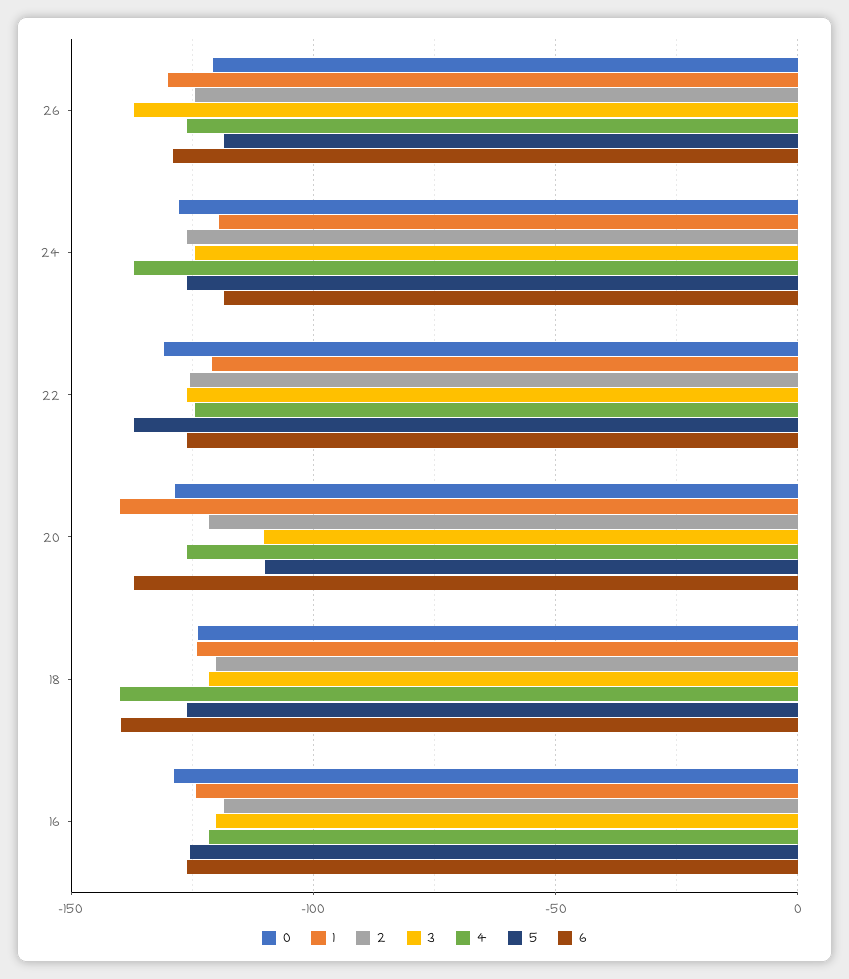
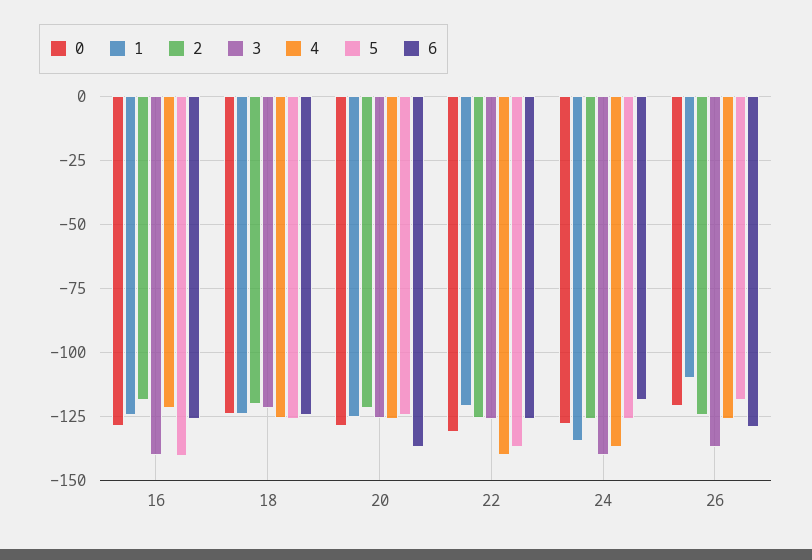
  {
    "0": {
      "26": -120,
      "24": -127.5,
      "22": -130,
      "20": -127.5,
      "18": -125,
      "16": -130
    },
    "1": {
-     "26": -130,
+     "26": -110,
-     "24": -120,
+     "24": -135,
      "22": -120,
-     "20": -140,
+     "20": -125,
      "18": -125,
      "16": -125
    },
    "2": {
      "26": -125,
      "24": -125,
      "22": -125,
      "20": -122.5,
      "18": -120,
      "16": -117.5
    },
    "3": {
      "26": -137.5,
-     "24": -125,
+     "24": -140,
      "22": -125,
-     "20": -110,
+     "20": -125,
      "18": -122.5,
-     "16": -120
+     "16": -140
    },
    "4": {
      "26": -125,
      "24": -137.5,
-     "22": -125,
+     "22": -140,
      "20": -125,
-     "18": -140,
+     "18": -125,
      "16": -122.5
    },
    "5": {
      "26": -117.5,
      "24": -125,
      "22": -137.5,
-     "20": -110,
+     "20": -125,
      "18": -125,
-     "16": -125
+     "16": -140
    },
    "6": {
      "26": -130,
      "24": -117.5,
      "22": -125,
      "20": -137.5,
-     "18": -140,
+     "18": -125,
      "16": -125
    }
  }

